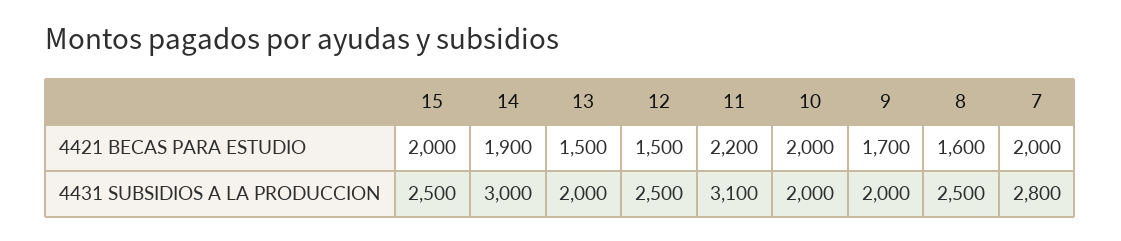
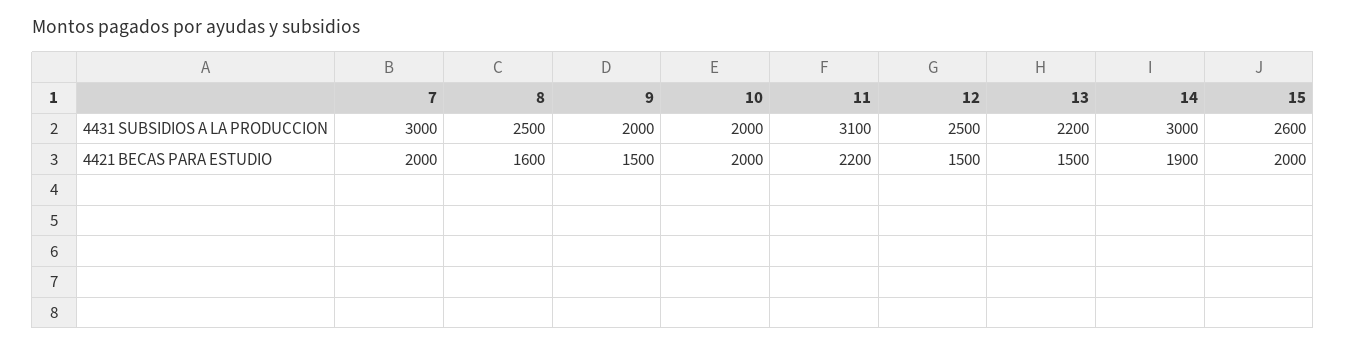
  {
    "15": {
      "4421 BECAS PARA ESTUDIO": 2000,
-     "4431 SUBSIDIOS A LA PRODUCCION": 2500
+     "4431 SUBSIDIOS A LA PRODUCCION": 2600
    },
    "14": {
      "4421 BECAS PARA ESTUDIO": 1900,
      "4431 SUBSIDIOS A LA PRODUCCION": 3000
    },
    "13": {
      "4421 BECAS PARA ESTUDIO": 1500,
-     "4431 SUBSIDIOS A LA PRODUCCION": 2000
+     "4431 SUBSIDIOS A LA PRODUCCION": 2200
    },
    "12": {
      "4421 BECAS PARA ESTUDIO": 1500,
      "4431 SUBSIDIOS A LA PRODUCCION": 2500
    },
    "11": {
      "4421 BECAS PARA ESTUDIO": 2200,
      "4431 SUBSIDIOS A LA PRODUCCION": 3100
    },
    "10": {
      "4421 BECAS PARA ESTUDIO": 2000,
      "4431 SUBSIDIOS A LA PRODUCCION": 2000
    },
    "9": {
-     "4421 BECAS PARA ESTUDIO": 1700,
+     "4421 BECAS PARA ESTUDIO": 1500,
      "4431 SUBSIDIOS A LA PRODUCCION": 2000
    },
    "8": {
      "4421 BECAS PARA ESTUDIO": 1600,
      "4431 SUBSIDIOS A LA PRODUCCION": 2500
    },
    "7": {
      "4421 BECAS PARA ESTUDIO": 2000,
-     "4431 SUBSIDIOS A LA PRODUCCION": 2800
+     "4431 SUBSIDIOS A LA PRODUCCION": 3000
    }
  }

